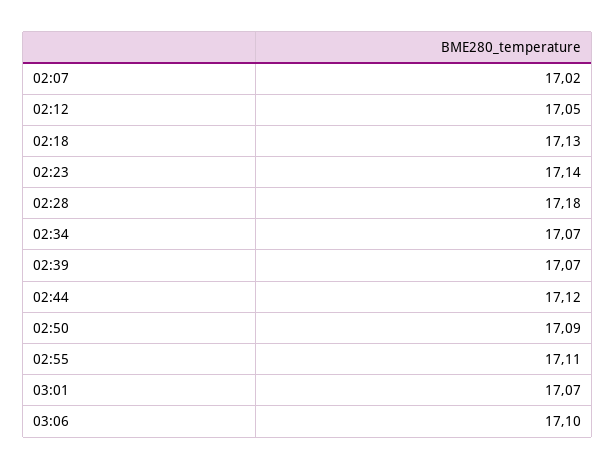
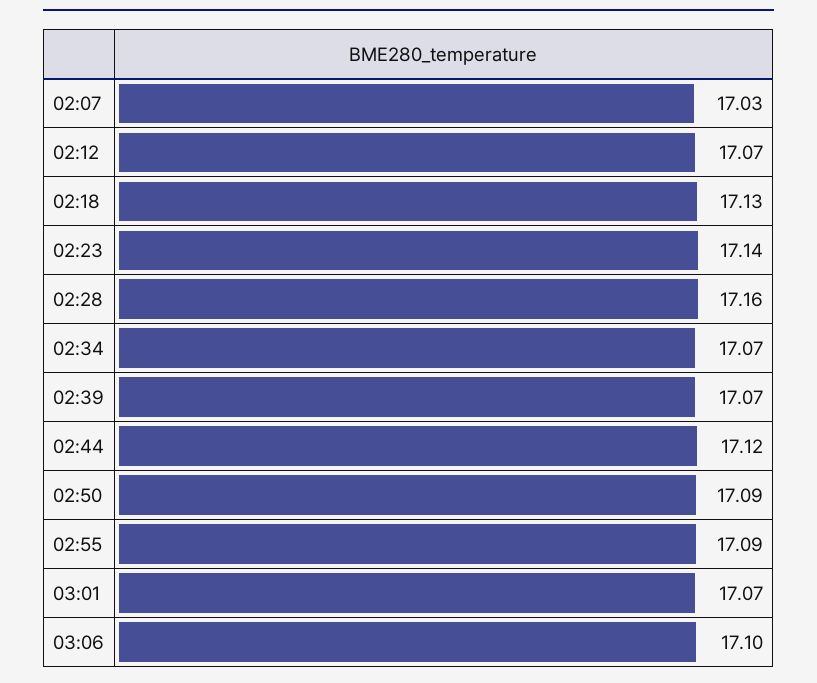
  {
-   "02:07": 17.02,
+   "02:07": 17.03,
-   "02:12": 17.05,
+   "02:12": 17.07,
    "02:18": 17.13,
    "02:23": 17.14,
-   "02:28": 17.18,
+   "02:28": 17.16,
    "02:34": 17.07,
    "02:39": 17.07,
    "02:44": 17.12,
    "02:50": 17.09,
-   "02:55": 17.11,
+   "02:55": 17.09,
    "03:01": 17.07,
    "03:06": 17.1
  }

